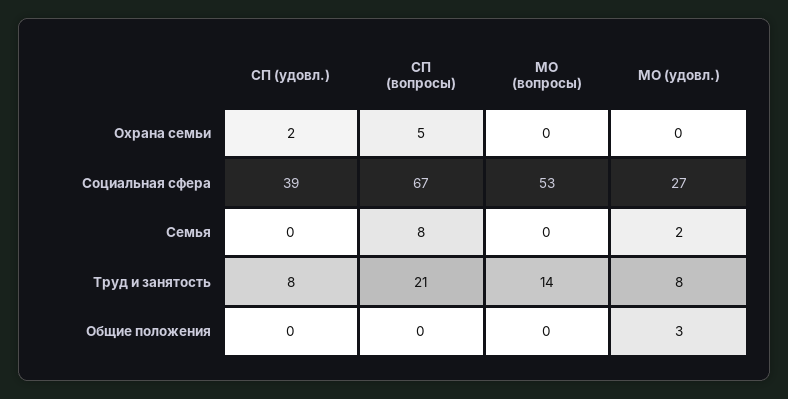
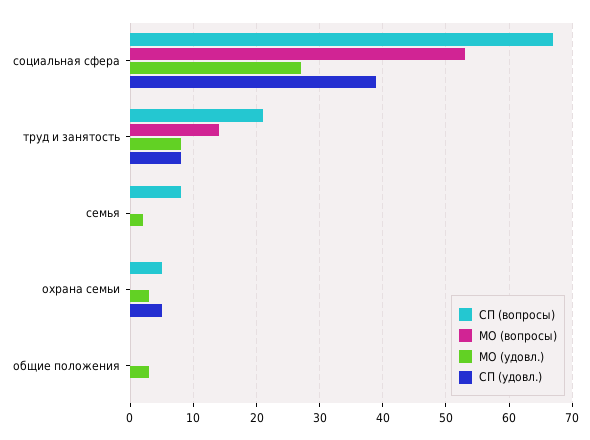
  {
    "СП (удовл.)": {
-     "Охрана семьи": 2,
+     "Охрана семьи": 5,
      "Социальная сфера": 39,
      "Семья": 0,
      "Труд и занятость": 8,
      "Общие положения": 0
    },
    "СП (вопросы)": {
      "Охрана семьи": 5,
      "Социальная сфера": 67,
      "Семья": 8,
      "Труд и занятость": 21,
      "Общие положения": 0
    },
    "МО (вопросы)": {
      "Охрана семьи": 0,
      "Социальная сфера": 53,
      "Семья": 0,
      "Труд и занятость": 14,
      "Общие положения": 0
    },
    "МО (удовл.)": {
-     "Охрана семьи": 0,
+     "Охрана семьи": 3,
      "Социальная сфера": 27,
      "Семья": 2,
      "Труд и занятость": 8,
      "Общие положения": 3
    }
  }

